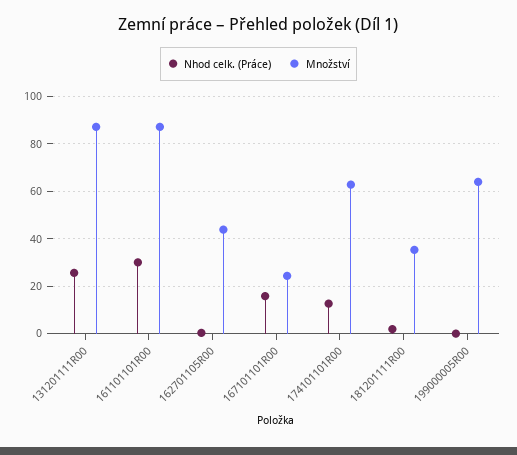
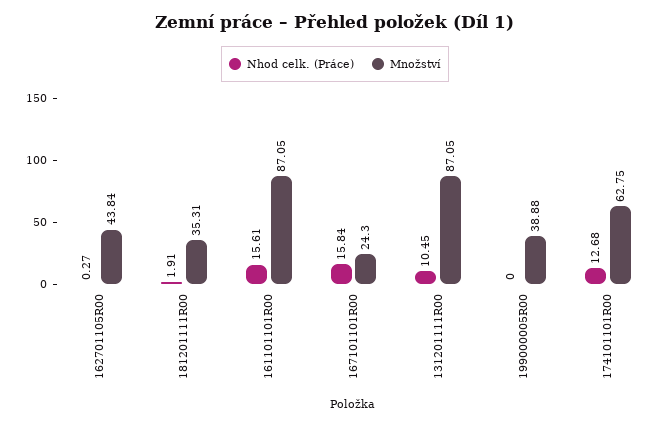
  {
    "Nhod celk. (Práce)": {
-     "131201111R00": 25,
+     "131201111R00": 10.45,
-     "161101101R00": 30,
+     "161101101R00": 15.61,
      "162701105R00": 0.27,
      "167101101R00": 15.84,
      "174101101R00": 12.68,
      "181201111R00": 1.91,
      "199000005R00": 0
    },
    "Množství": {
      "131201111R00": 87.05,
      "161101101R00": 87.05,
      "162701105R00": 43.84,
      "167101101R00": 24.3,
      "174101101R00": 62.75,
      "181201111R00": 35.31,
-     "199000005R00": 65
+     "199000005R00": 38.88
    }
  }

